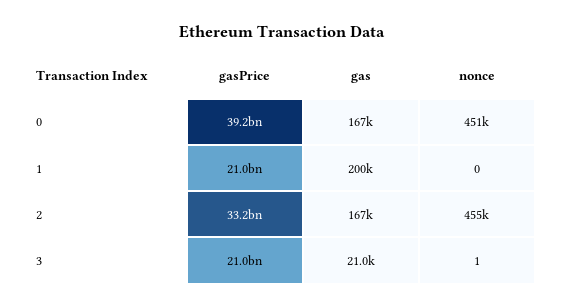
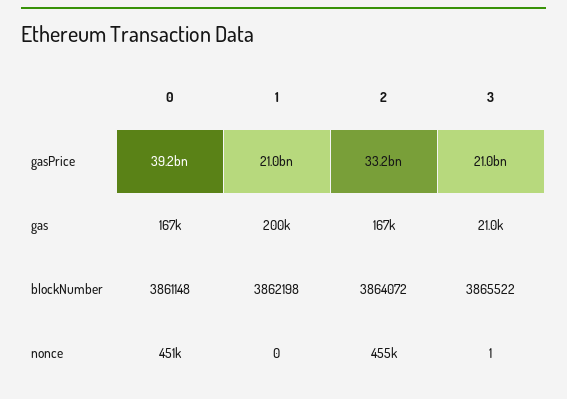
  {
    "gasPrice": {
      "0": 39200000000,
      "1": 21000000000,
      "2": 33200000000,
      "3": 21000000000
    },
    "gas": {
      "0": 167000,
      "1": 200000,
      "2": 167000,
      "3": 21000
    },
    "nonce": {
      "0": 451000,
      "1": 0,
      "2": 455000,
      "3": 1
-   }
+   },
+   "blockNumber": {
+     "0": 3861148,
+     "1": 3862198,
+     "2": 3864072,
+     "3": 3865522
+   }
  }

